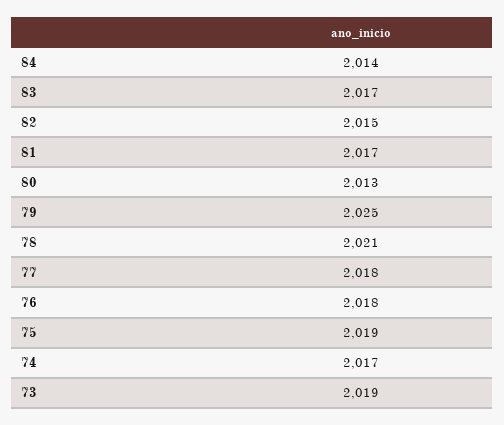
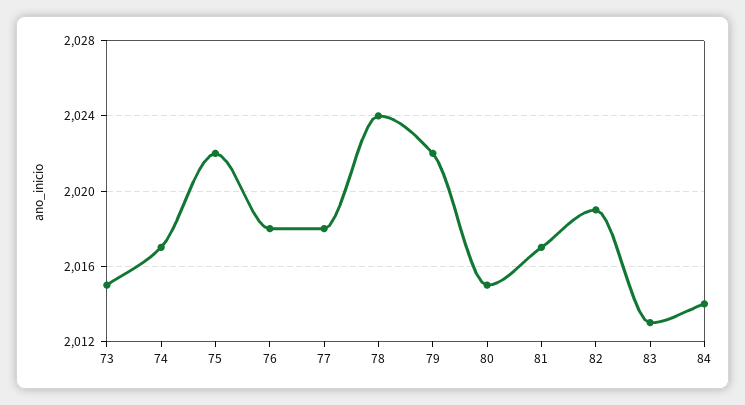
  {
    "84": 2014,
-   "83": 2017,
+   "83": 2013,
-   "82": 2015,
+   "82": 2019,
    "81": 2017,
-   "80": 2013,
+   "80": 2015,
-   "79": 2025,
+   "79": 2022,
-   "78": 2021,
+   "78": 2024,
    "77": 2018,
    "76": 2018,
-   "75": 2019,
+   "75": 2022,
    "74": 2017,
-   "73": 2019
+   "73": 2015
  }

